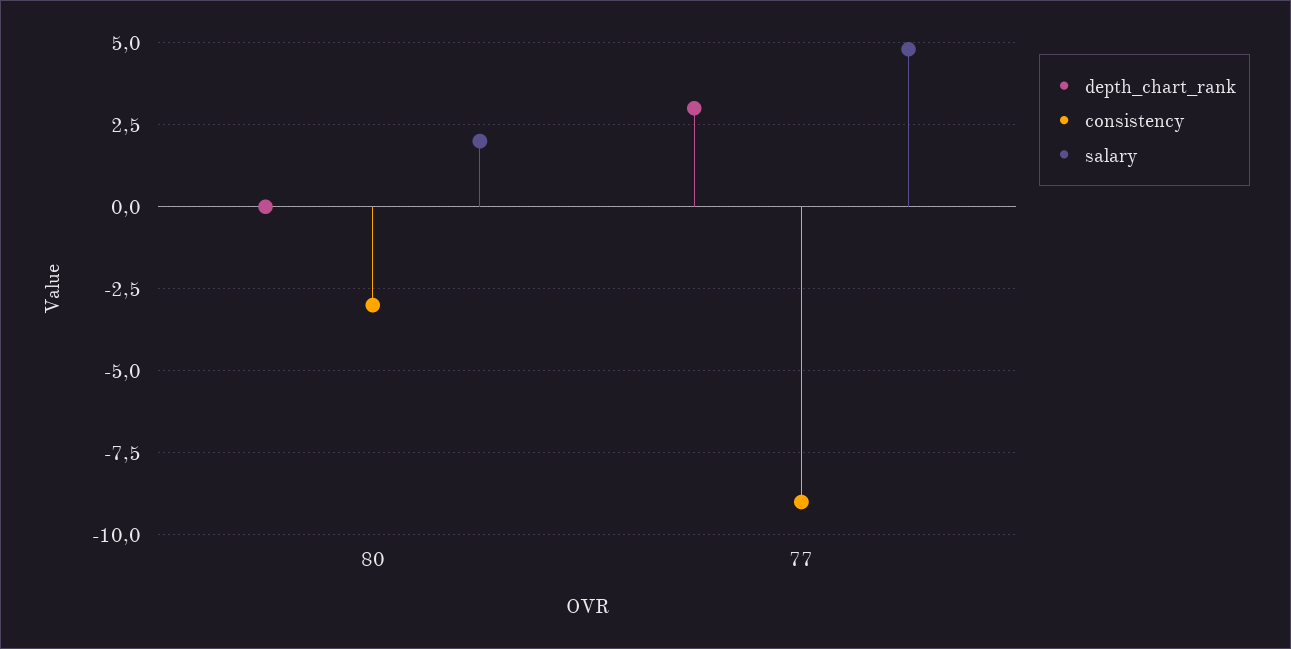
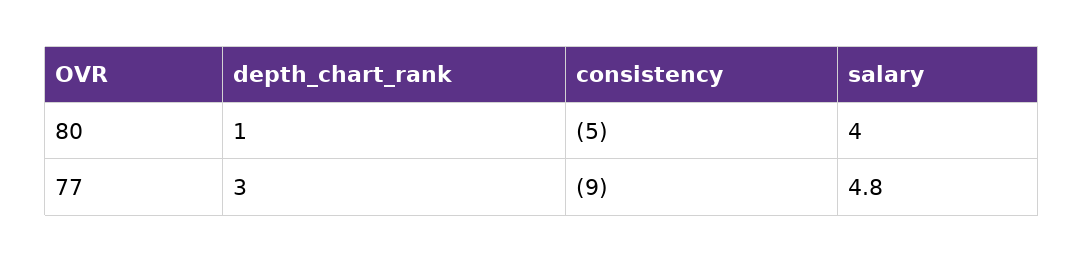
  {
    "depth_chart_rank": {
-     "80": 0,
+     "80": 1,
      "77": 3
    },
    "consistency": {
-     "80": -3,
+     "80": -5,
      "77": -9
    },
    "salary": {
-     "80": 2,
+     "80": 4,
      "77": 4.8
    }
  }

